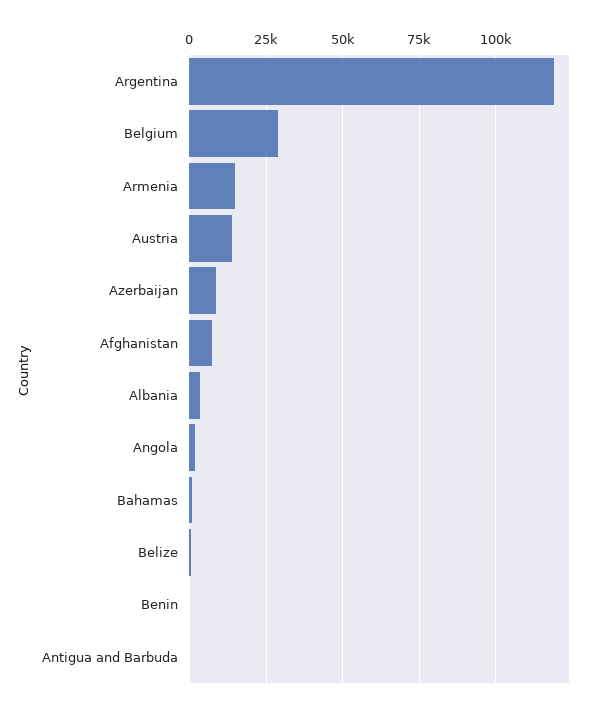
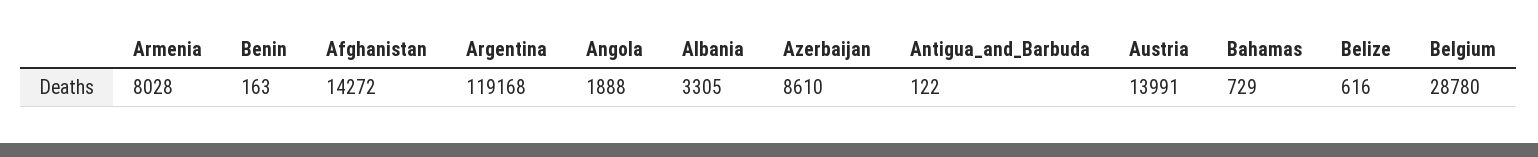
  {
    "Argentina": 119168,
    "Belgium": 28780,
-   "Armenia": 15000,
+   "Armenia": 8028,
    "Austria": 13991,
    "Azerbaijan": 8610,
-   "Afghanistan": 7500,
+   "Afghanistan": 14272,
    "Albania": 3305,
    "Angola": 1888,
    "Bahamas": 729,
    "Belize": 616,
    "Benin": 163,
    "Antigua and Barbuda": 122
  }

